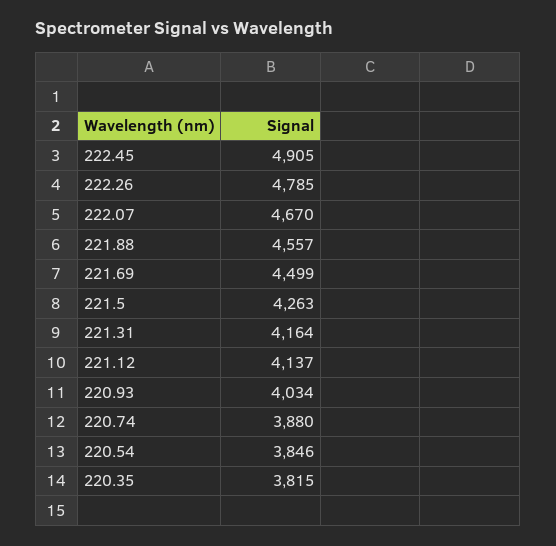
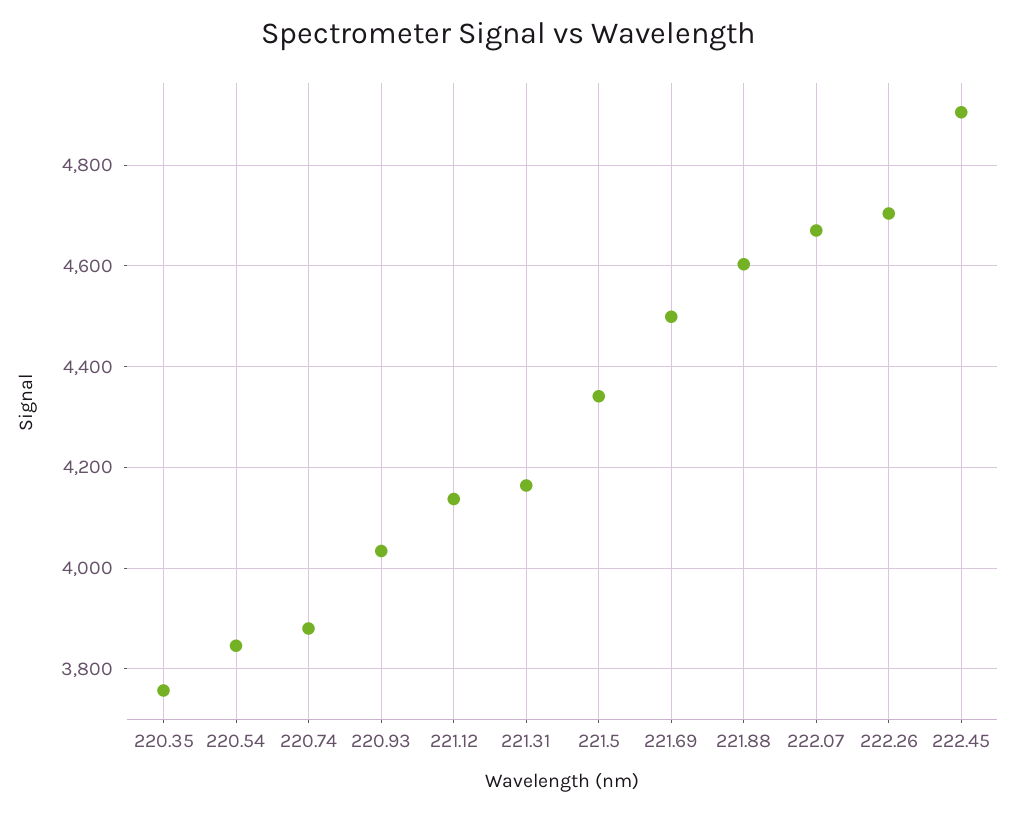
  {
    "222.45": 4905,
-   "222.26": 4785,
+   "222.26": 4700,
    "222.07": 4670,
-   "221.88": 4557,
+   "221.88": 4600,
    "221.69": 4499,
-   "221.5": 4263,
+   "221.5": 4340,
    "221.31": 4164,
    "221.12": 4137,
    "220.93": 4034,
    "220.74": 3880,
    "220.54": 3846,
-   "220.35": 3815
+   "220.35": 3760
  }

